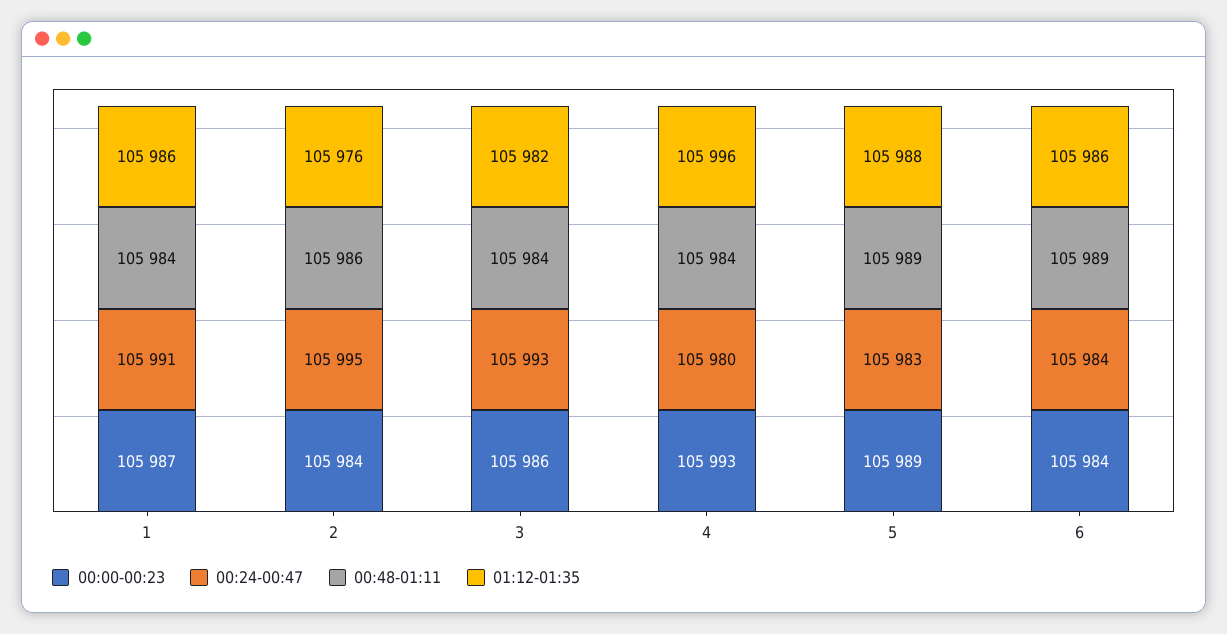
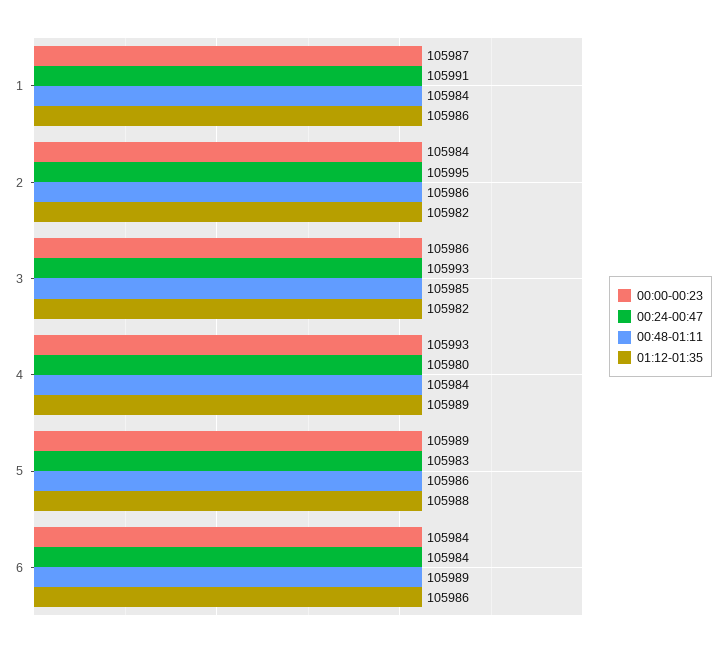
  {
    "00:00-00:23": {
      "1": 105987,
      "2": 105984,
      "3": 105986,
      "4": 105993,
      "5": 105989,
      "6": 105984
    },
    "00:24-00:47": {
      "1": 105991,
      "2": 105995,
      "3": 105993,
      "4": 105980,
      "5": 105983,
      "6": 105984
    },
    "00:48-01:11": {
      "1": 105984,
      "2": 105986,
-     "3": 105984,
+     "3": 105985,
      "4": 105984,
-     "5": 105989,
+     "5": 105986,
      "6": 105989
    },
    "01:12-01:35": {
      "1": 105986,
-     "2": 105976,
+     "2": 105982,
      "3": 105982,
-     "4": 105996,
+     "4": 105989,
      "5": 105988,
      "6": 105986
    }
  }

